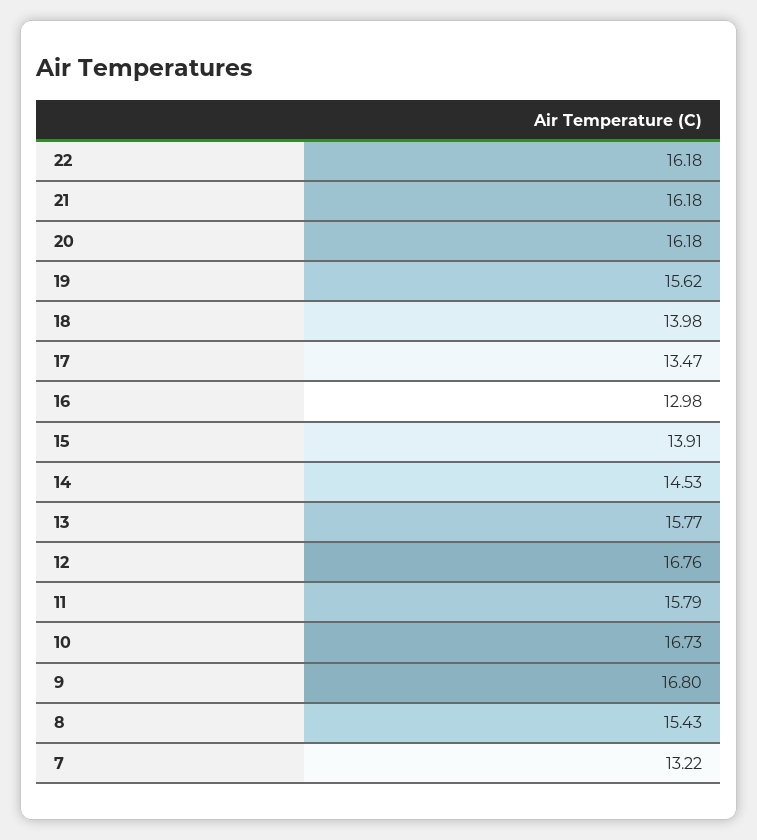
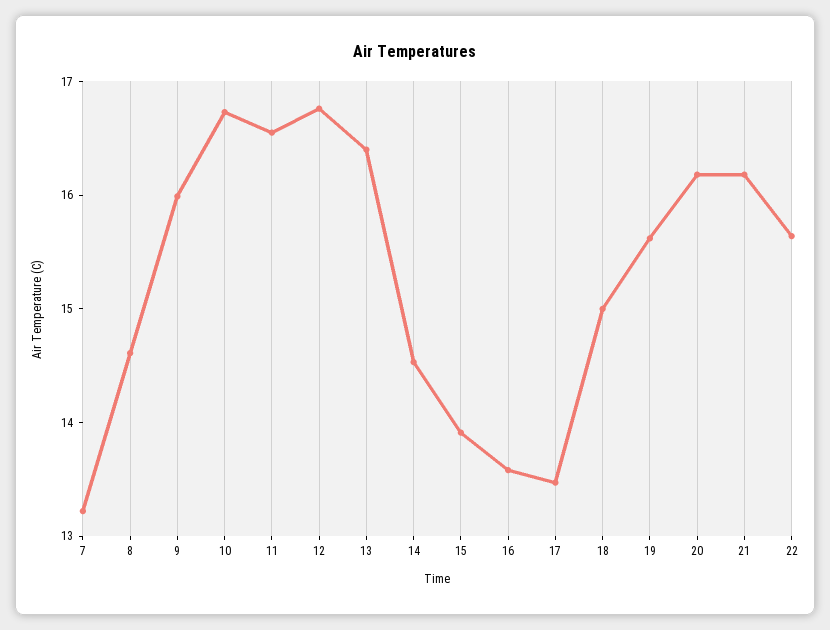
  {
-   "22": 16.18,
+   "22": 15.6,
    "21": 16.18,
    "20": 16.18,
    "19": 15.62,
-   "18": 13.98,
+   "18": 15,
    "17": 13.47,
-   "16": 12.98,
+   "16": 13.6,
    "15": 13.91,
    "14": 14.53,
-   "13": 15.77,
+   "13": 16.4,
    "12": 16.76,
-   "11": 15.79,
+   "11": 16.6,
    "10": 16.73,
-   "9": 16.8,
+   "9": 16,
-   "8": 15.43,
+   "8": 14.6,
    "7": 13.22
  }

